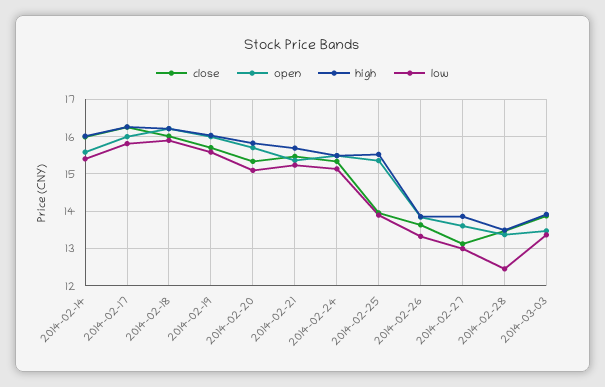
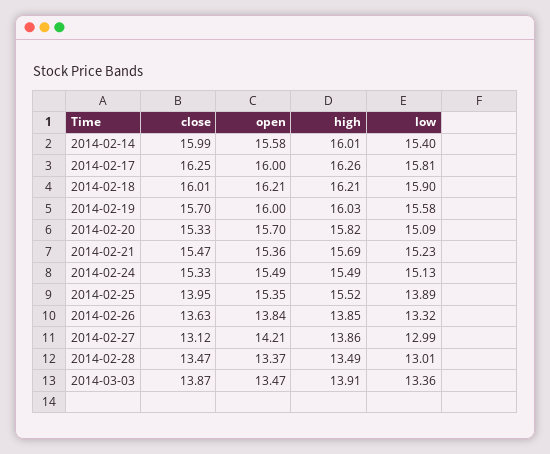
  {
    "close": {
      "2014-02-14": 15.99,
      "2014-02-17": 16.25,
      "2014-02-18": 16.01,
      "2014-02-19": 15.7,
      "2014-02-20": 15.33,
      "2014-02-21": 15.47,
      "2014-02-24": 15.33,
      "2014-02-25": 13.95,
      "2014-02-26": 13.63,
      "2014-02-27": 13.12,
      "2014-02-28": 13.47,
      "2014-03-03": 13.87
    },
    "open": {
      "2014-02-14": 15.58,
      "2014-02-17": 16,
      "2014-02-18": 16.21,
      "2014-02-19": 16,
      "2014-02-20": 15.7,
      "2014-02-21": 15.36,
      "2014-02-24": 15.49,
      "2014-02-25": 15.35,
      "2014-02-26": 13.84,
-     "2014-02-27": 13.6,
+     "2014-02-27": 14.21,
      "2014-02-28": 13.37,
      "2014-03-03": 13.47
    },
    "high": {
      "2014-02-14": 16.01,
      "2014-02-17": 16.26,
      "2014-02-18": 16.21,
      "2014-02-19": 16.03,
      "2014-02-20": 15.82,
      "2014-02-21": 15.69,
      "2014-02-24": 15.49,
      "2014-02-25": 15.52,
      "2014-02-26": 13.85,
      "2014-02-27": 13.86,
      "2014-02-28": 13.49,
      "2014-03-03": 13.91
    },
    "low": {
      "2014-02-14": 15.4,
      "2014-02-17": 15.81,
      "2014-02-18": 15.9,
      "2014-02-19": 15.58,
      "2014-02-20": 15.09,
      "2014-02-21": 15.23,
      "2014-02-24": 15.13,
      "2014-02-25": 13.89,
      "2014-02-26": 13.32,
      "2014-02-27": 12.99,
-     "2014-02-28": 12.4,
+     "2014-02-28": 13.01,
      "2014-03-03": 13.36
    }
  }

